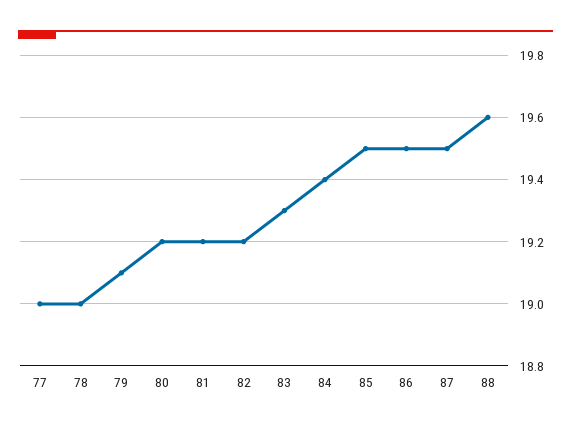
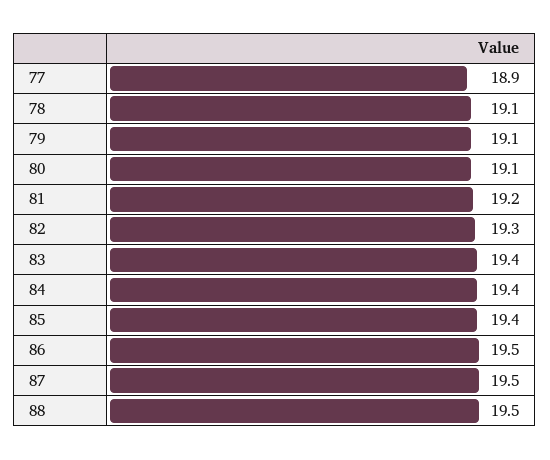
  {
-   "77": 19,
+   "77": 18.9,
-   "78": 19,
+   "78": 19.1,
    "79": 19.1,
-   "80": 19.2,
+   "80": 19.1,
    "81": 19.2,
-   "82": 19.2,
+   "82": 19.3,
-   "83": 19.3,
+   "83": 19.4,
    "84": 19.4,
-   "85": 19.5,
+   "85": 19.4,
    "86": 19.5,
    "87": 19.5,
-   "88": 19.6
+   "88": 19.5
  }

